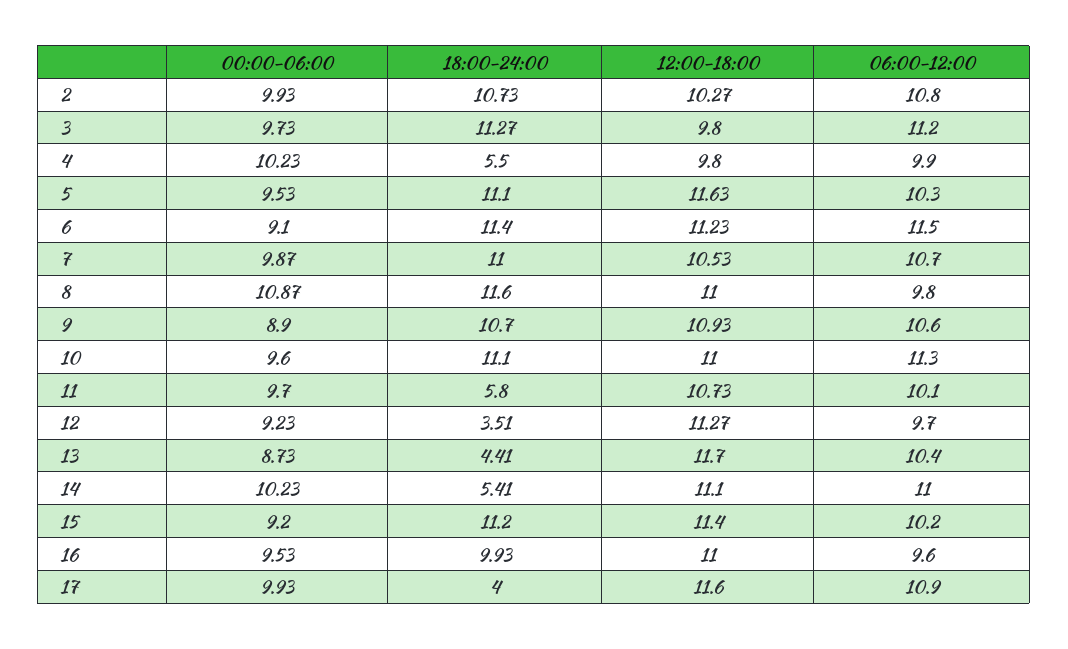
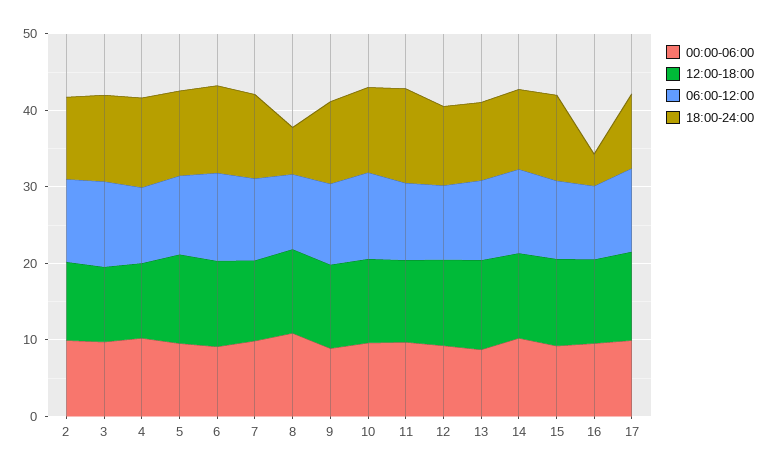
  {
    "00:00-06:00": {
      "2": 9.93,
      "3": 9.73,
      "4": 10.23,
      "5": 9.53,
      "6": 9.1,
      "7": 9.87,
      "8": 10.87,
      "9": 8.9,
      "10": 9.6,
      "11": 9.7,
      "12": 9.23,
      "13": 8.73,
      "14": 10.23,
      "15": 9.2,
      "16": 9.53,
      "17": 9.93
    },
    "18:00-24:00": {
      "2": 10.73,
      "3": 11.27,
-     "4": 5.5,
+     "4": 12,
      "5": 11.1,
      "6": 11.4,
      "7": 11,
-     "8": 11.6,
+     "8": 6,
      "9": 10.7,
      "10": 11.1,
-     "11": 5.8,
+     "11": 12,
-     "12": 3.51,
+     "12": 10,
-     "13": 4.41,
+     "13": 10,
-     "14": 5.41,
+     "14": 10,
      "15": 11.2,
-     "16": 9.93,
+     "16": 4,
-     "17": 4
+     "17": 10
    },
    "12:00-18:00": {
      "2": 10.27,
      "3": 9.8,
      "4": 9.8,
      "5": 11.63,
      "6": 11.23,
      "7": 10.53,
      "8": 11,
      "9": 10.93,
      "10": 11,
      "11": 10.73,
      "12": 11.27,
      "13": 11.7,
      "14": 11.1,
      "15": 11.4,
      "16": 11,
      "17": 11.6
    },
    "06:00-12:00": {
      "2": 10.8,
      "3": 11.2,
      "4": 9.9,
      "5": 10.3,
      "6": 11.5,
      "7": 10.7,
      "8": 9.8,
      "9": 10.6,
      "10": 11.3,
      "11": 10.1,
      "12": 9.7,
      "13": 10.4,
      "14": 11,
      "15": 10.2,
      "16": 9.6,
      "17": 10.9
    }
  }

